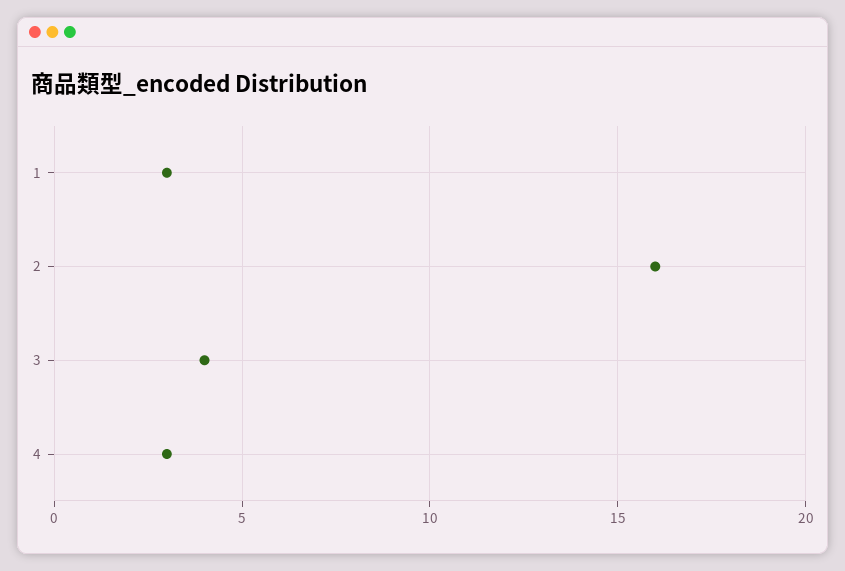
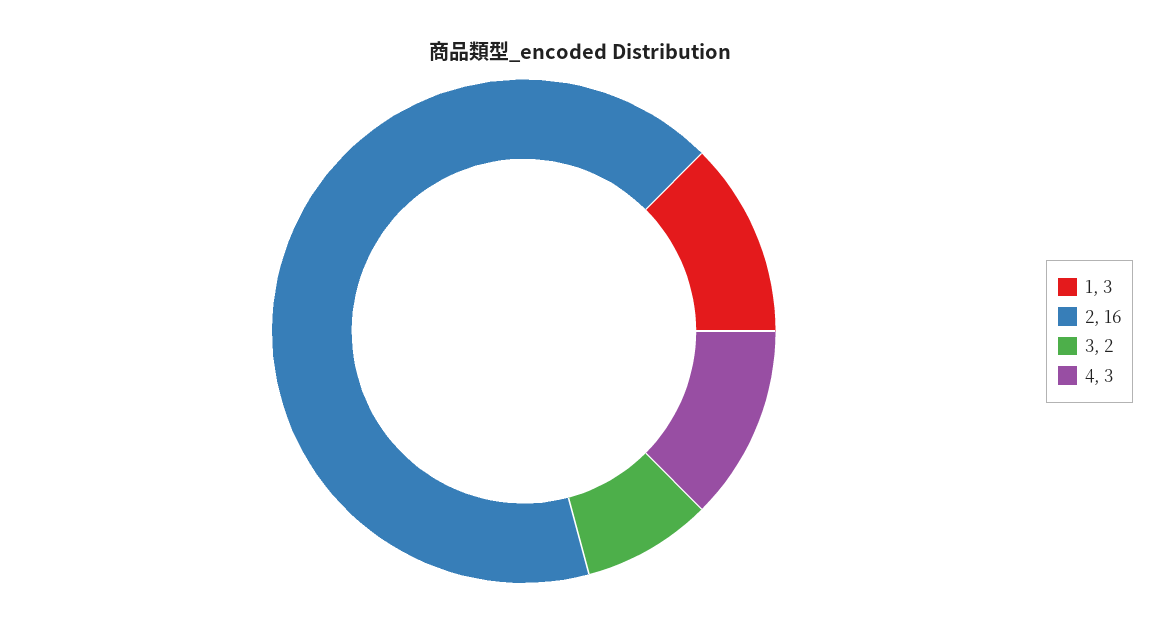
  {
    "1": 3,
    "2": 16,
-   "3": 4,
+   "3": 2,
    "4": 3
  }

